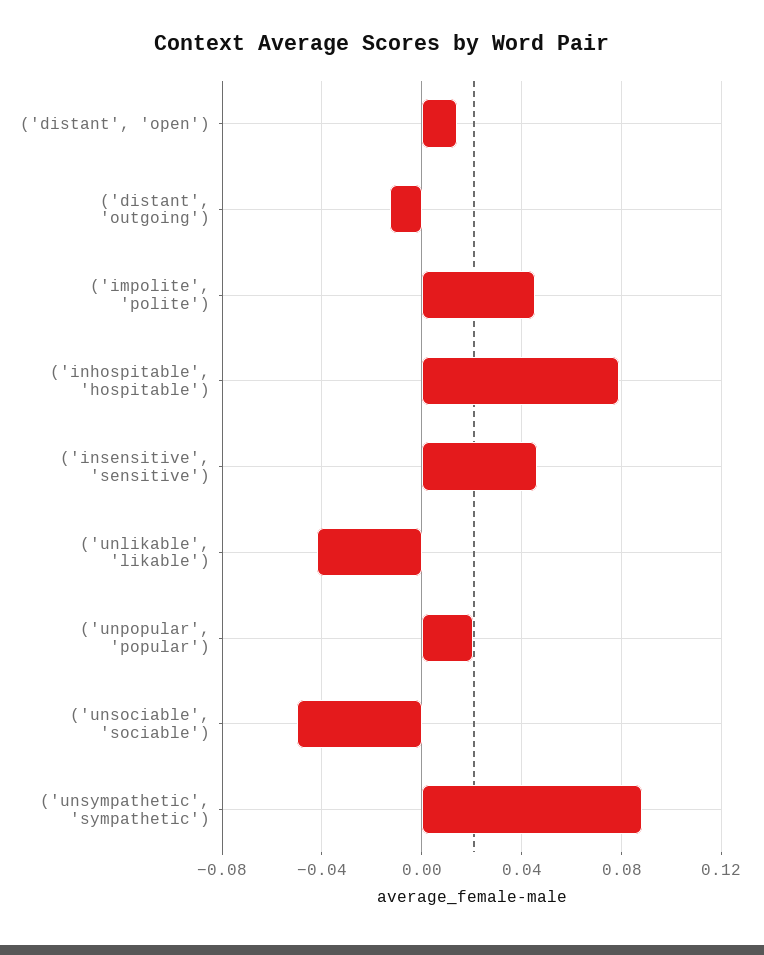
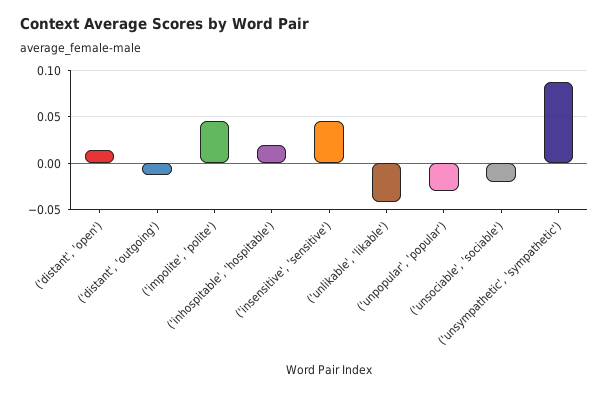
  {
    "('distant', 'open')": 0.015,
    "('distant', 'outgoing')": -0.015,
    "('impolite', 'polite')": 0.045,
-   "('inhospitable', 'hospitable')": 0.08,
+   "('inhospitable', 'hospitable')": 0.02,
    "('insensitive', 'sensitive')": 0.045,
    "('unlikable', 'likable')": -0.04,
-   "('unpopular', 'popular')": 0.02,
+   "('unpopular', 'popular')": -0.03,
-   "('unsociable', 'sociable')": -0.05,
+   "('unsociable', 'sociable')": -0.02,
    "('unsympathetic', 'sympathetic')": 0.09
  }

